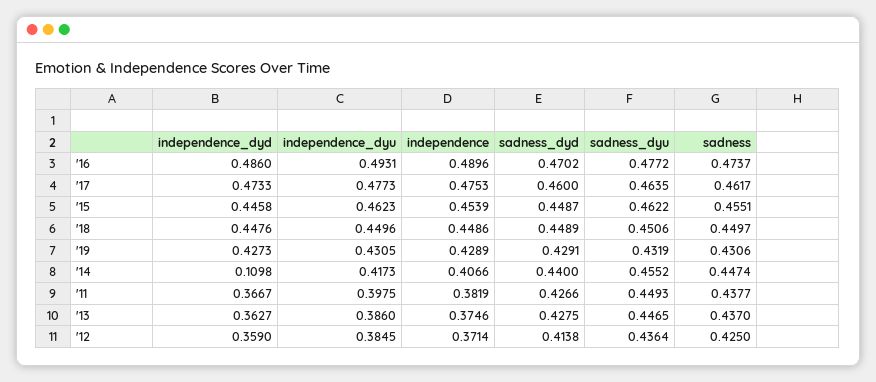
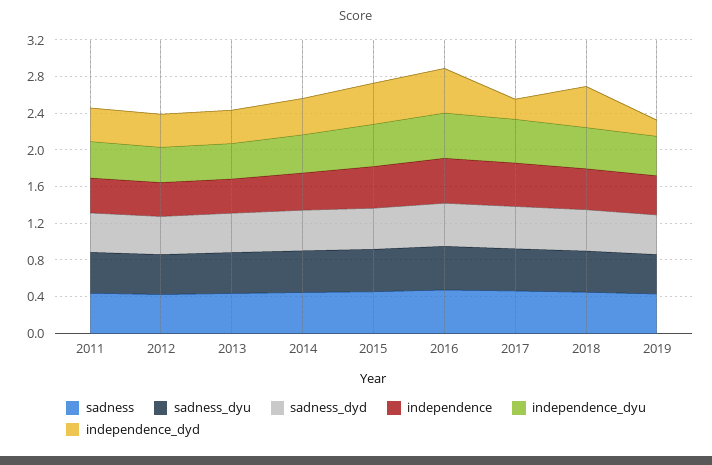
  {
    "independence_dyd": {
      "'16": 0.486,
-     "'17": 0.4733,
+     "'17": 0.2,
      "'15": 0.4458,
      "'18": 0.4476,
-     "'19": 0.4273,
+     "'19": 0.2,
-     "'14": 0.1098,
+     "'14": 0.4,
      "'11": 0.3667,
      "'13": 0.3627,
      "'12": 0.359
    },
    "independence_dyu": {
      "'16": 0.4931,
      "'17": 0.4773,
      "'15": 0.4623,
      "'18": 0.4496,
      "'19": 0.4305,
      "'14": 0.4173,
      "'11": 0.3975,
      "'13": 0.386,
      "'12": 0.3845
    },
    "independence": {
      "'16": 0.4896,
      "'17": 0.4753,
      "'15": 0.4539,
      "'18": 0.4486,
      "'19": 0.4289,
      "'14": 0.4066,
      "'11": 0.3819,
      "'13": 0.3746,
      "'12": 0.3714
    },
    "sadness_dyd": {
      "'16": 0.4702,
      "'17": 0.46,
      "'15": 0.4487,
      "'18": 0.4489,
      "'19": 0.4291,
      "'14": 0.44,
      "'11": 0.4266,
      "'13": 0.4275,
      "'12": 0.4138
    },
    "sadness_dyu": {
      "'16": 0.4772,
      "'17": 0.4635,
      "'15": 0.4622,
      "'18": 0.4506,
      "'19": 0.4319,
      "'14": 0.4552,
      "'11": 0.4493,
      "'13": 0.4465,
      "'12": 0.4364
    },
    "sadness": {
      "'16": 0.4737,
      "'17": 0.4617,
      "'15": 0.4551,
      "'18": 0.4497,
      "'19": 0.4306,
      "'14": 0.4474,
      "'11": 0.4377,
      "'13": 0.437,
      "'12": 0.425
    }
  }

